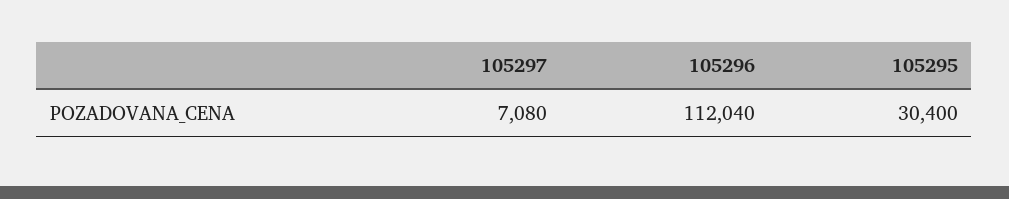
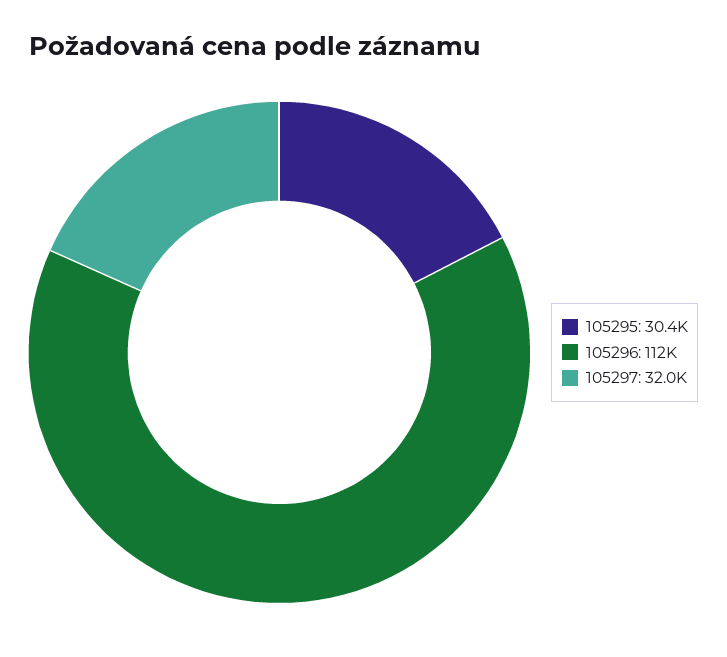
  {
-   "105297": 7080,
+   "105297": 32000,
    "105296": 112040,
    "105295": 30400
  }

